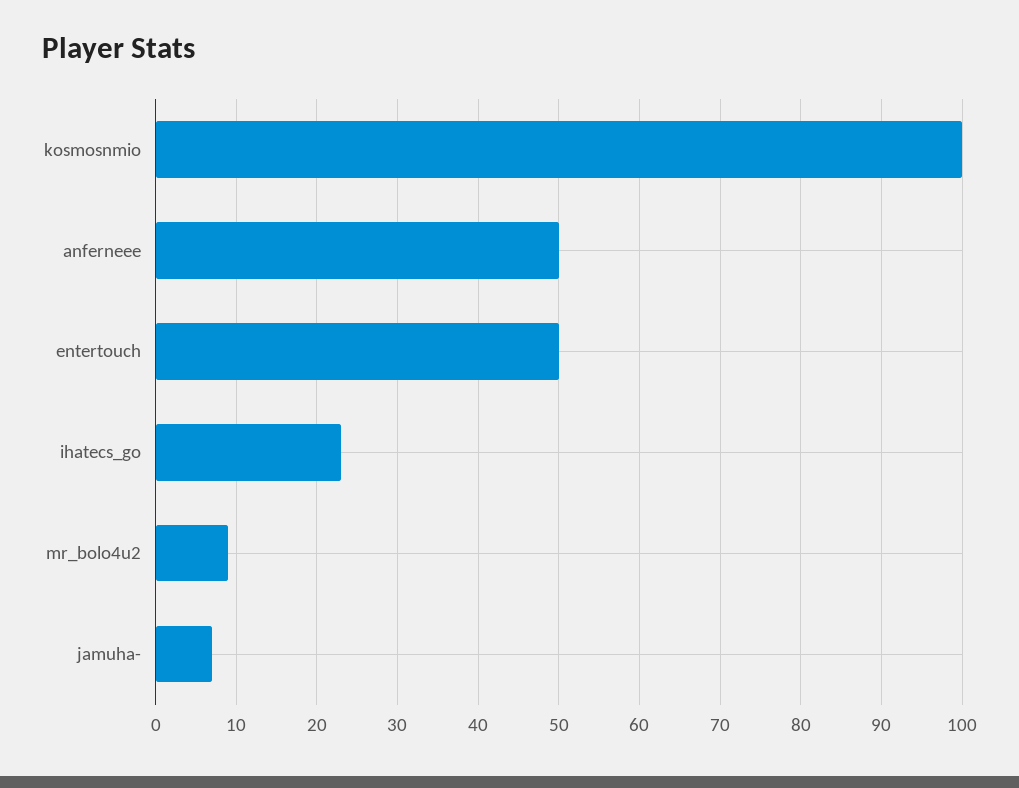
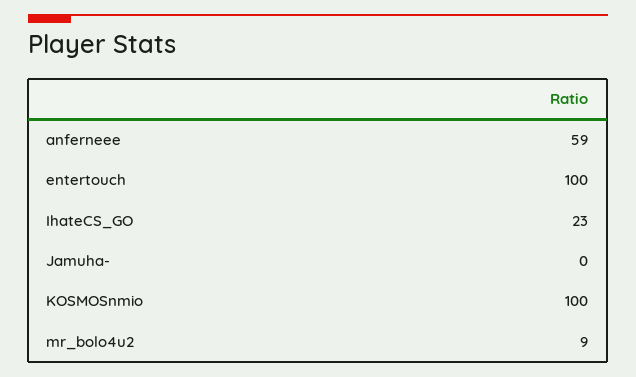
  {
    "kosmosnmio": 100,
-   "anferneee": 50,
+   "anferneee": 59,
-   "entertouch": 50,
+   "entertouch": 100,
    "ihatecs_go": 23,
    "mr_bolo4u2": 9,
-   "jamuha-": 7
+   "jamuha-": 0
  }

